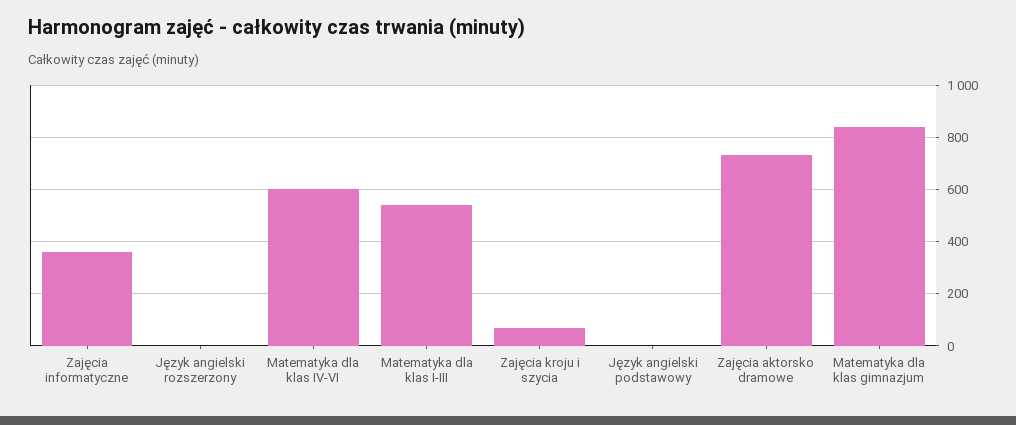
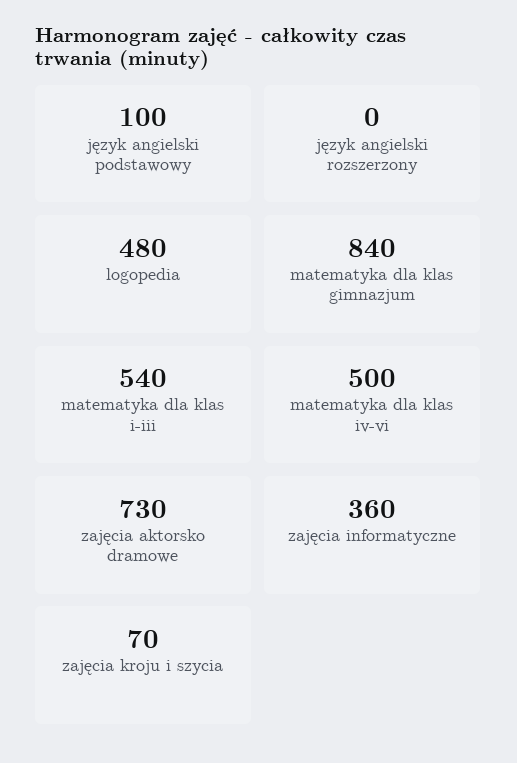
  {
    "Zajęcia informatyczne": 360,
    "Język angielski rozszerzony": 0,
-   "Matematyka dla klas IV-VI": 600,
+   "Matematyka dla klas IV-VI": 500,
    "Matematyka dla klas I-III": 540,
    "Zajęcia kroju i szycia": 70,
-   "Język angielski podstawowy": 0,
+   "Język angielski podstawowy": 100,
    "Zajęcia aktorsko dramowe": 730,
-   "Matematyka dla klas gimnazjum": 840
+   "Matematyka dla klas gimnazjum": 840,
+   "logopedia": 480
  }

